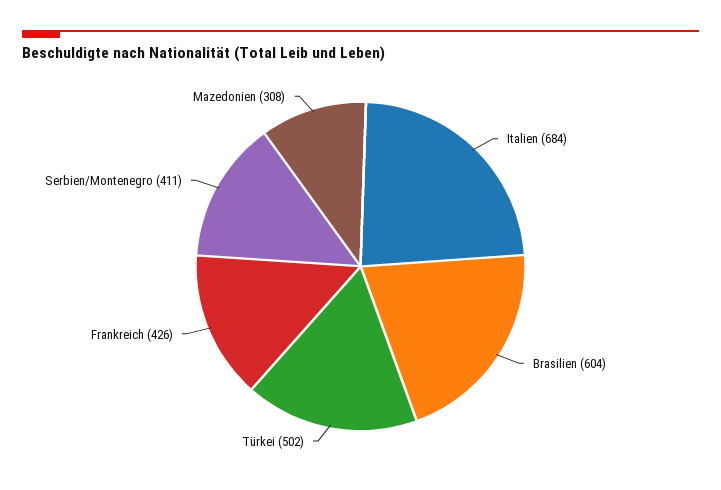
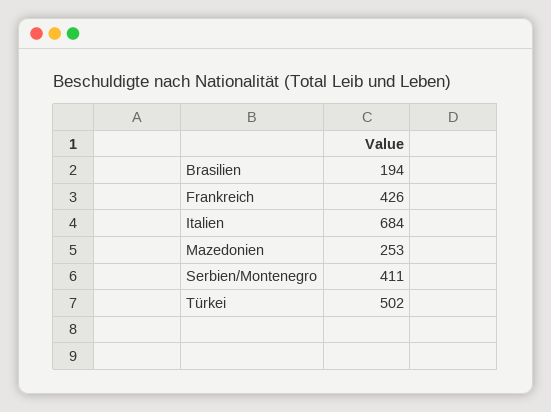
  {
    "Italien": 684,
-   "Brasilien": 604,
+   "Brasilien": 194,
    "Türkei": 502,
    "Frankreich": 426,
    "Serbien/Montenegro": 411,
-   "Mazedonien": 308
+   "Mazedonien": 253
  }

